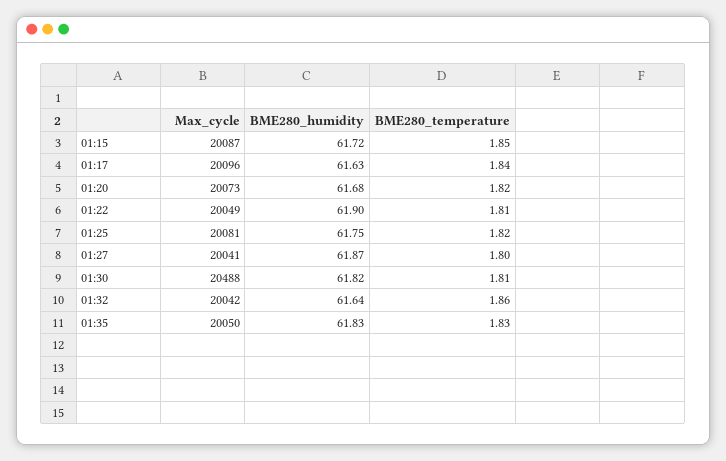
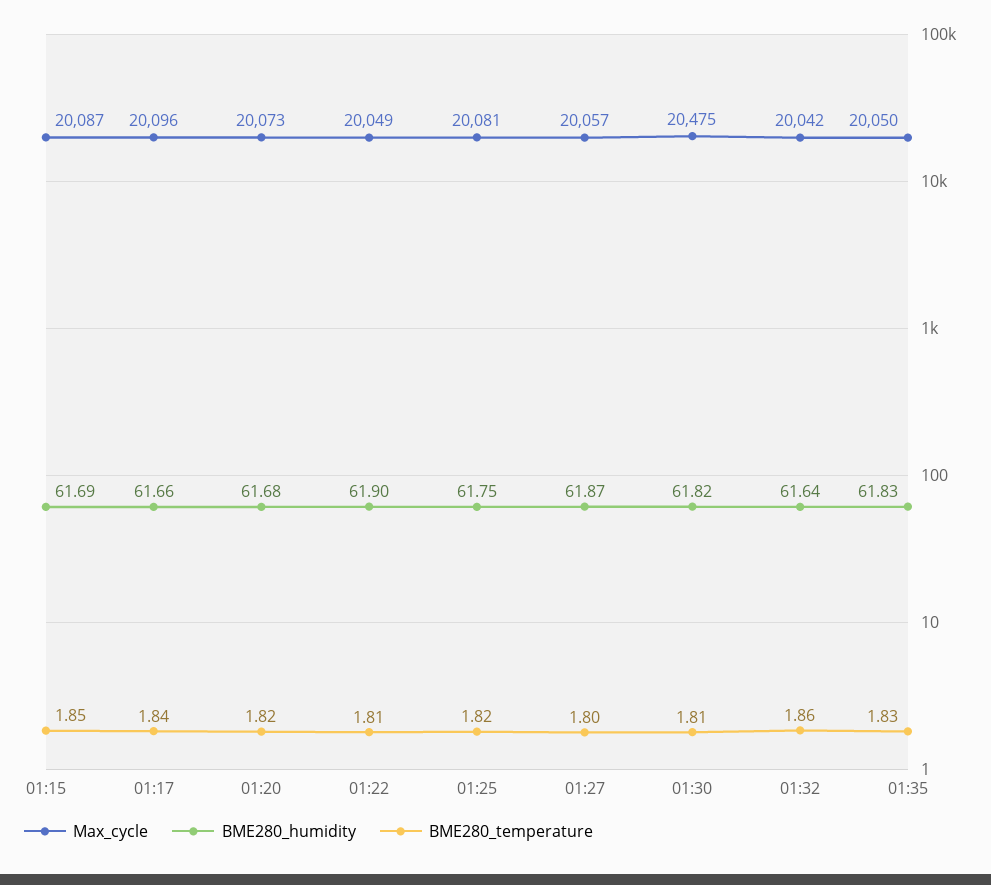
  {
    "Max_cycle": {
      "01:15": 20087,
      "01:17": 20096,
      "01:20": 20073,
      "01:22": 20049,
      "01:25": 20081,
-     "01:27": 20041,
+     "01:27": 20057,
-     "01:30": 20488,
+     "01:30": 20475,
      "01:32": 20042,
      "01:35": 20050
    },
    "BME280_humidity": {
-     "01:15": 61.72,
+     "01:15": 61.69,
-     "01:17": 61.63,
+     "01:17": 61.66,
      "01:20": 61.68,
      "01:22": 61.9,
      "01:25": 61.75,
      "01:27": 61.87,
      "01:30": 61.82,
      "01:32": 61.64,
      "01:35": 61.83
    },
    "BME280_temperature": {
      "01:15": 1.85,
      "01:17": 1.84,
      "01:20": 1.82,
      "01:22": 1.81,
      "01:25": 1.82,
      "01:27": 1.8,
      "01:30": 1.81,
      "01:32": 1.86,
      "01:35": 1.83
    }
  }

